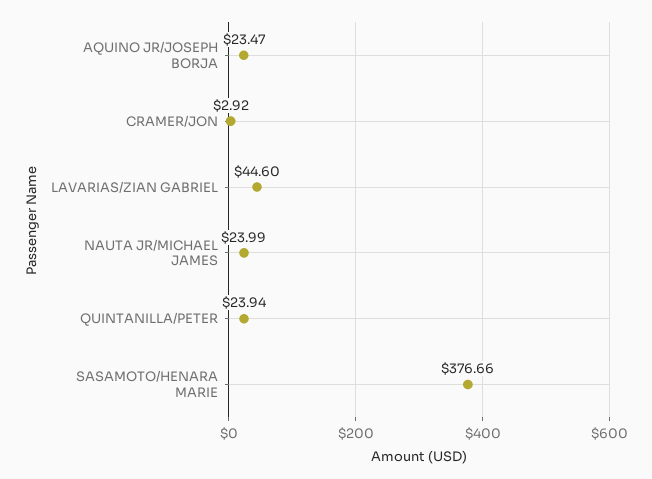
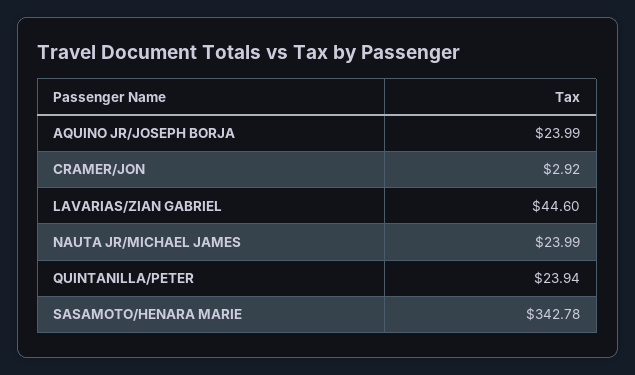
  {
-   "AQUINO JR/JOSEPH BORJA": 23.47,
+   "AQUINO JR/JOSEPH BORJA": 23.99,
    "CRAMER/JON": 2.92,
    "LAVARIAS/ZIAN GABRIEL": 44.6,
    "NAUTA JR/MICHAEL JAMES": 23.99,
    "QUINTANILLA/PETER": 23.94,
-   "SASAMOTO/HENARA MARIE": 376.66
+   "SASAMOTO/HENARA MARIE": 342.78
  }

